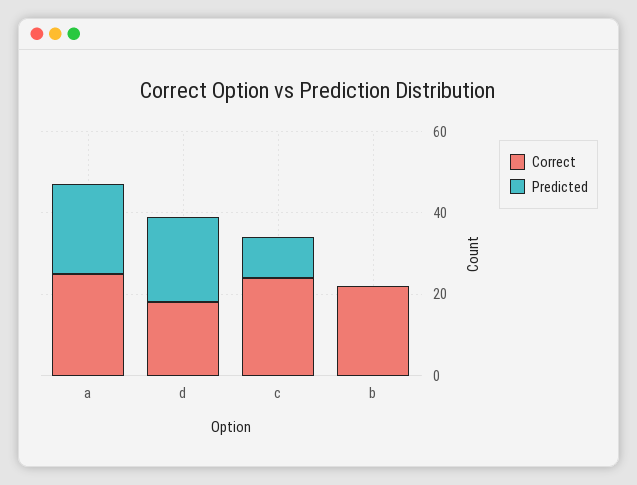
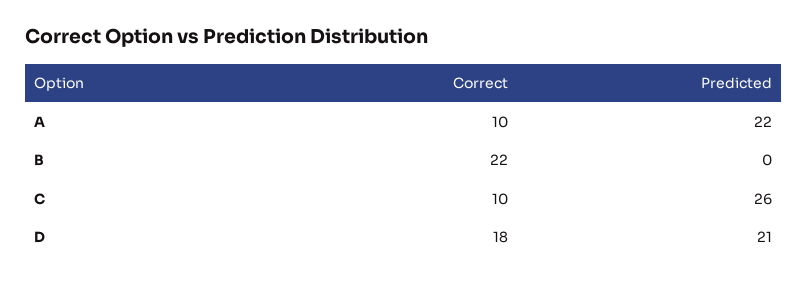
  {
    "Correct": {
-     "a": 25,
+     "a": 10,
      "d": 18,
-     "c": 25,
+     "c": 10,
      "b": 22
    },
    "Predicted": {
      "a": 22,
      "d": 21,
-     "c": 10,
+     "c": 26,
      "b": 0
    }
  }

